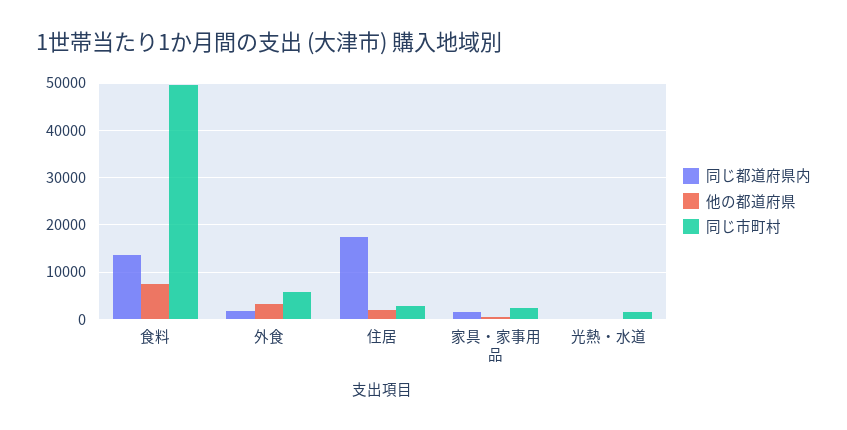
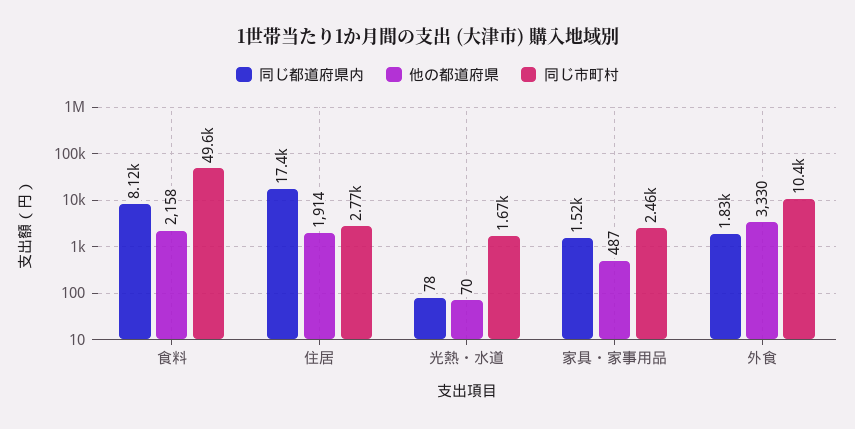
  {
    "同じ都道府県内": {
-     "食料": 14000,
+     "食料": 8120,
      "外食": 1830,
      "住居": 17400,
      "家具・家事用品": 1520,
      "光熱・水道": 78
    },
    "他の都道府県": {
-     "食料": 8000,
+     "食料": 2158,
      "外食": 3330,
      "住居": 1914,
      "家具・家事用品": 487,
      "光熱・水道": 70
    },
    "同じ市町村": {
      "食料": 49600,
-     "外食": 6000,
+     "外食": 10400,
      "住居": 2770,
      "家具・家事用品": 2460,
      "光熱・水道": 1670
    }
  }

